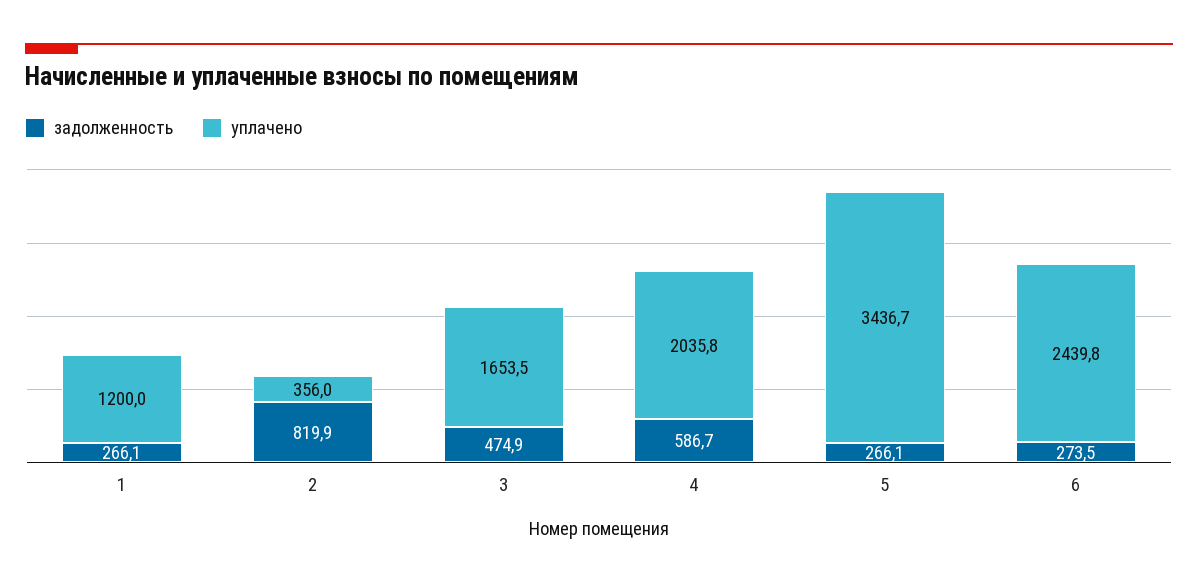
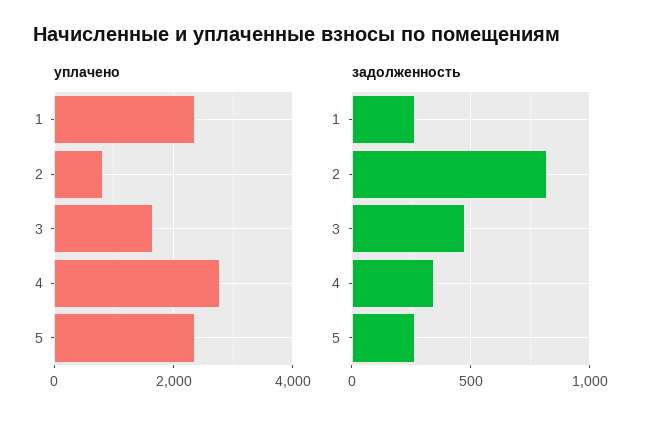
  {
    "задолженность": {
      "1": 266.1,
      "2": 819.9,
      "3": 474.9,
-     "4": 586.7,
+     "4": 350,
-     "5": 266.1,
+     "5": 266.1
-     "6": 273.5
    },
    "уплачено": {
-     "1": 1200,
+     "1": 2400,
-     "2": 356,
+     "2": 800,
      "3": 1653.5,
-     "4": 2035.8,
+     "4": 2800,
-     "5": 3436.7,
+     "5": 2400
-     "6": 2439.8
    }
  }

